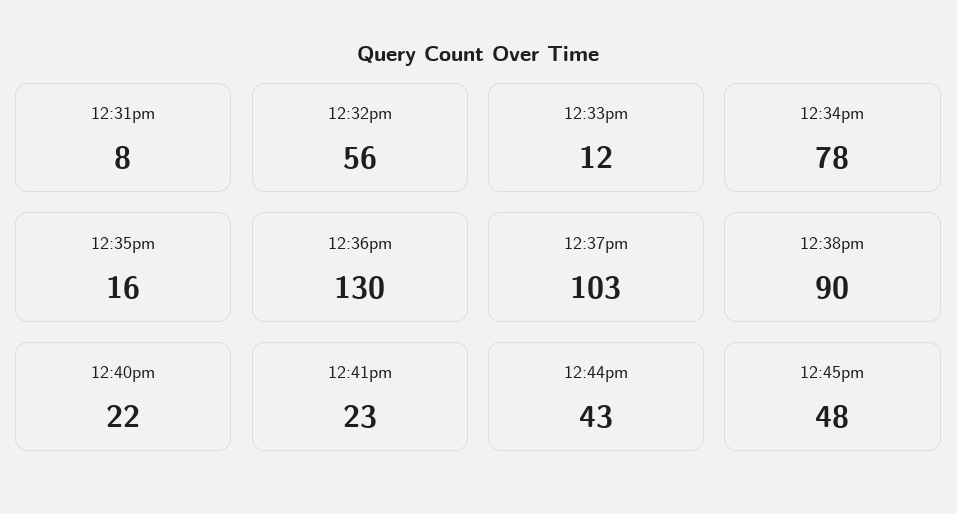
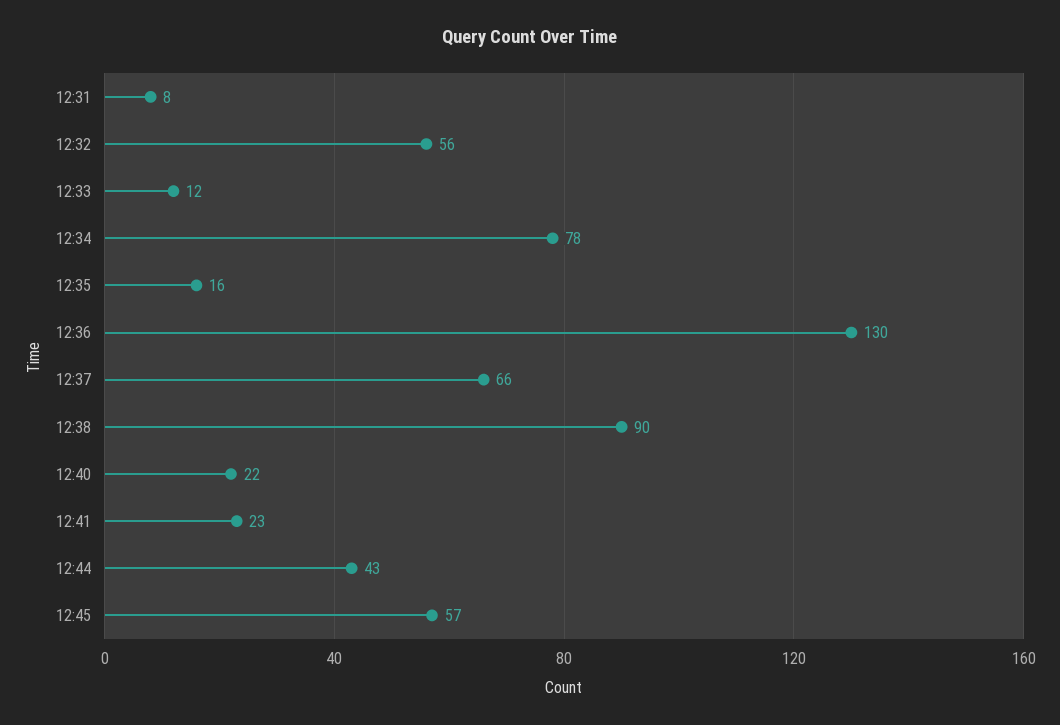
  {
    "12:31pm": 8,
    "12:32pm": 56,
    "12:33pm": 12,
    "12:34pm": 78,
    "12:35pm": 16,
    "12:36pm": 130,
-   "12:37pm": 103,
+   "12:37pm": 66,
    "12:38pm": 90,
    "12:40pm": 22,
    "12:41pm": 23,
    "12:44pm": 43,
-   "12:45pm": 48
+   "12:45pm": 57
  }

